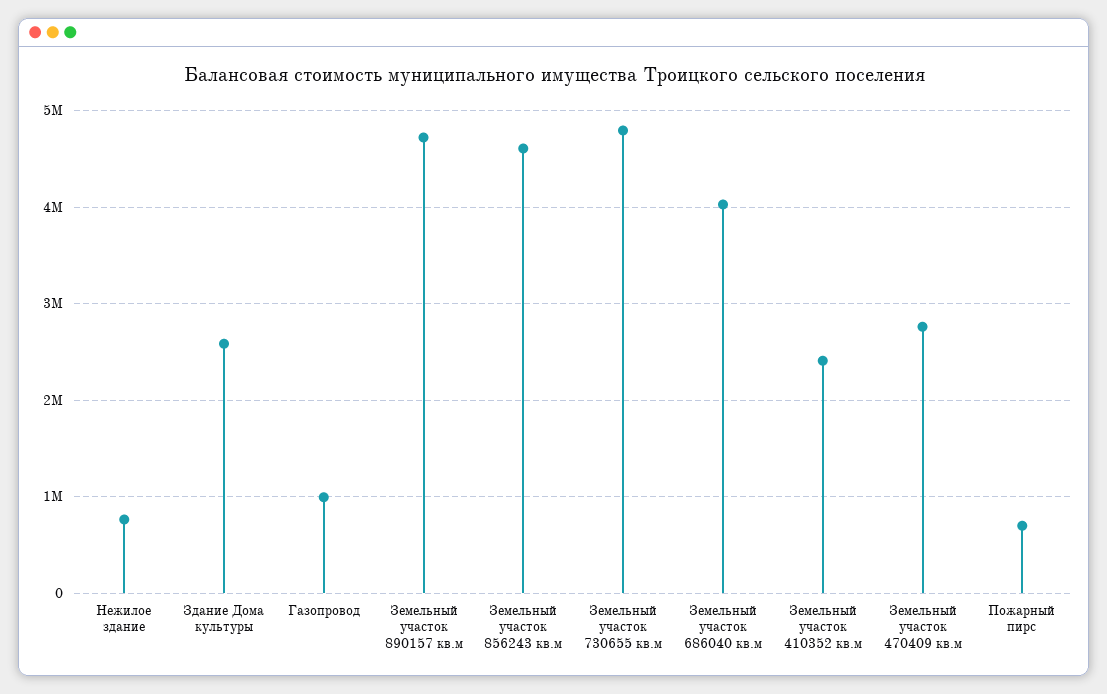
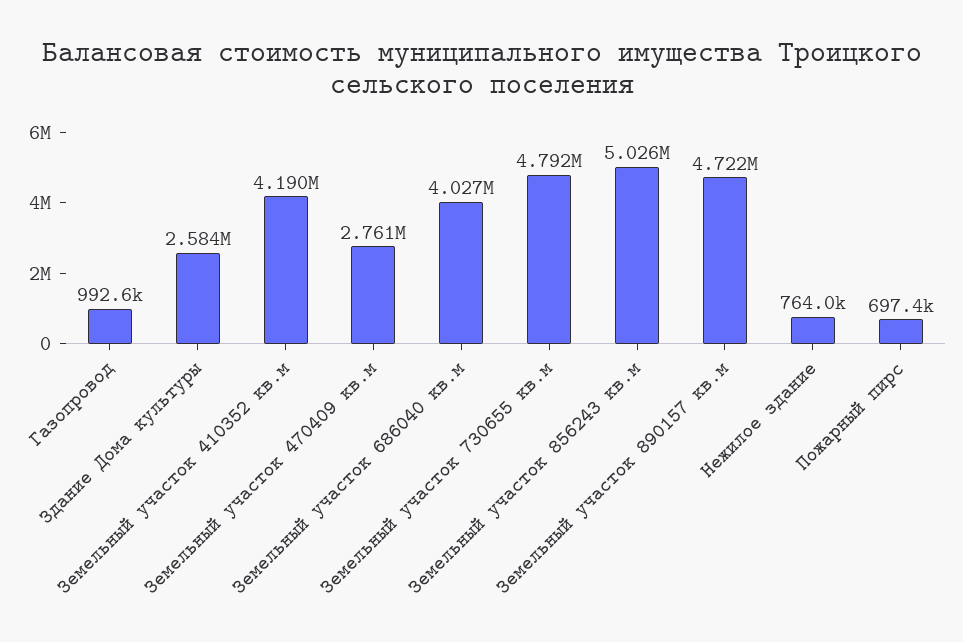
  {
    "Нежилое здание": 764000,
    "Здание Дома культуры": 2584000,
    "Газопровод": 992600,
    "Земельный участок 890157 кв.м": 4722000,
-   "Земельный участок 856243 кв.м": 4600000,
+   "Земельный участок 856243 кв.м": 5026000,
    "Земельный участок 730655 кв.м": 4792000,
    "Земельный участок 686040 кв.м": 4027000,
-   "Земельный участок 410352 кв.м": 2400000,
+   "Земельный участок 410352 кв.м": 4190000,
    "Земельный участок 470409 кв.м": 2761000,
    "Пожарный пирс": 697400
  }

